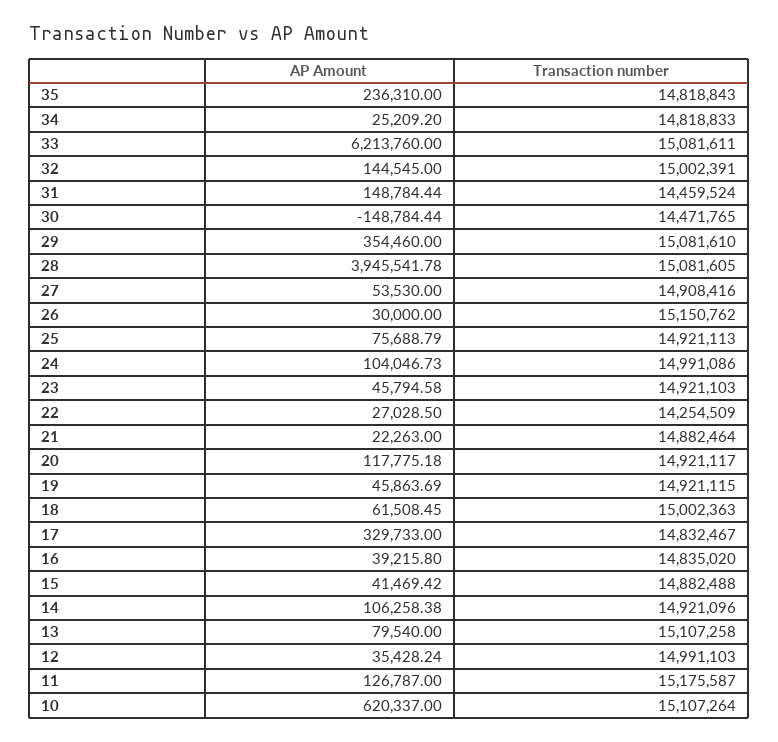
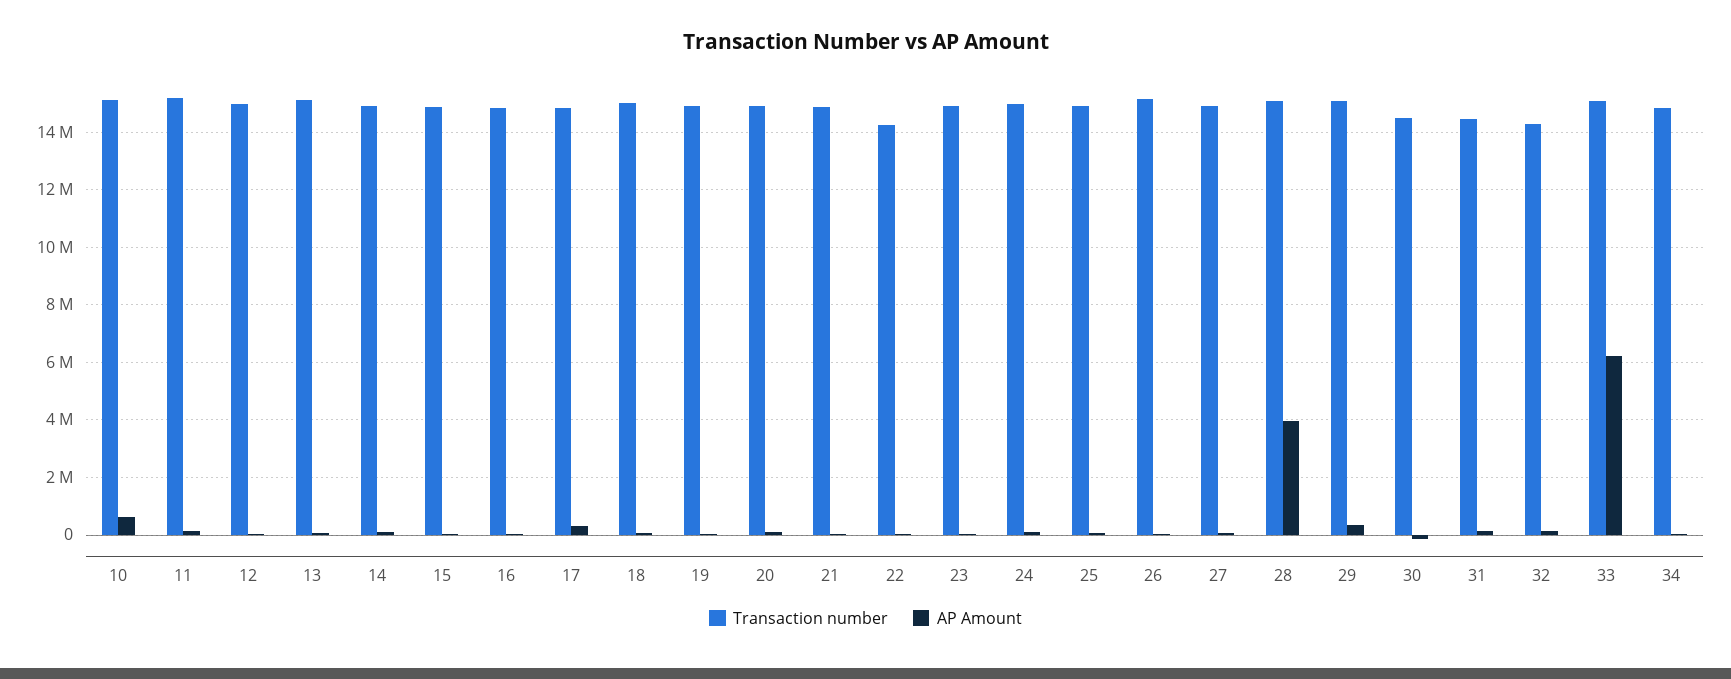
  {
    "AP Amount": {
-     "35": 236310,
      "34": 25209.2,
      "33": 6213760,
      "32": 144545,
      "31": 148784.44,
      "30": -148784.44,
      "29": 354460,
      "28": 3945541.78,
      "27": 53530,
      "26": 30000,
      "25": 75688.79,
      "24": 104046.73,
      "23": 45794.58,
      "22": 27028.5,
      "21": 22263,
      "20": 117775.18,
      "19": 45863.69,
      "18": 61508.45,
      "17": 329733,
      "16": 39215.8,
      "15": 41469.42,
      "14": 106258.38,
      "13": 79540,
      "12": 35428.24,
      "11": 126787,
      "10": 620337
    },
    "Transaction number": {
-     "35": 14818843,
      "34": 14818833,
      "33": 15081611,
-     "32": 15002391,
+     "32": 14250000,
      "31": 14459524,
      "30": 14471765,
      "29": 15081610,
      "28": 15081605,
      "27": 14908416,
      "26": 15150762,
      "25": 14921113,
      "24": 14991086,
      "23": 14921103,
      "22": 14254509,
      "21": 14882464,
      "20": 14921117,
      "19": 14921115,
      "18": 15002363,
      "17": 14832467,
      "16": 14835020,
      "15": 14882488,
      "14": 14921096,
      "13": 15107258,
      "12": 14991103,
      "11": 15175587,
      "10": 15107264
    }
  }

